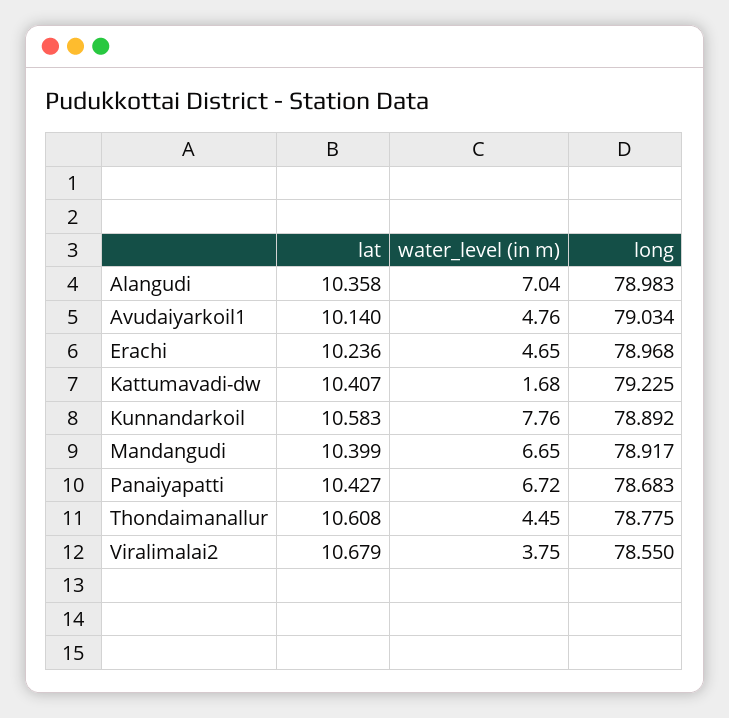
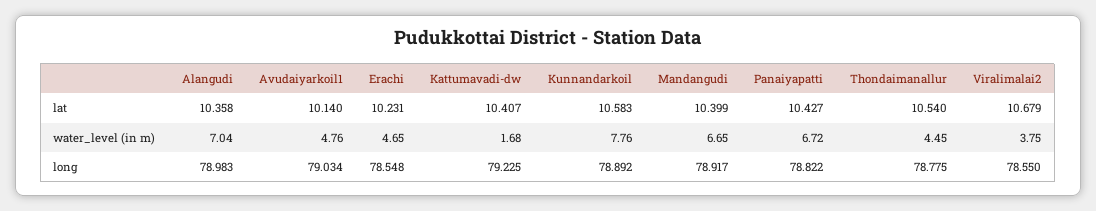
  {
    "lat": {
      "Alangudi": 10.358,
      "Avudaiyarkoil1": 10.14,
-     "Erachi": 10.236,
+     "Erachi": 10.231,
      "Kattumavadi-dw": 10.407,
      "Kunnandarkoil": 10.583,
      "Mandangudi": 10.399,
      "Panaiyapatti": 10.427,
-     "Thondaimanallur": 10.608,
+     "Thondaimanallur": 10.54,
      "Viralimalai2": 10.679
    },
    "water_level (in m)": {
      "Alangudi": 7.04,
      "Avudaiyarkoil1": 4.76,
      "Erachi": 4.65,
      "Kattumavadi-dw": 1.68,
      "Kunnandarkoil": 7.76,
      "Mandangudi": 6.65,
      "Panaiyapatti": 6.72,
      "Thondaimanallur": 4.45,
      "Viralimalai2": 3.75
    },
    "long": {
      "Alangudi": 78.983,
      "Avudaiyarkoil1": 79.034,
-     "Erachi": 78.968,
+     "Erachi": 78.548,
      "Kattumavadi-dw": 79.225,
      "Kunnandarkoil": 78.892,
      "Mandangudi": 78.917,
-     "Panaiyapatti": 78.683,
+     "Panaiyapatti": 78.822,
      "Thondaimanallur": 78.775,
      "Viralimalai2": 78.55
    }
  }

